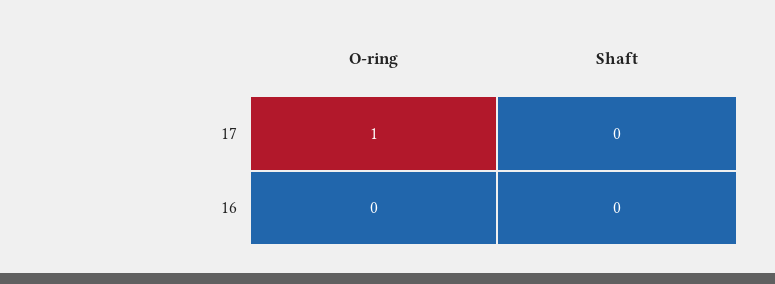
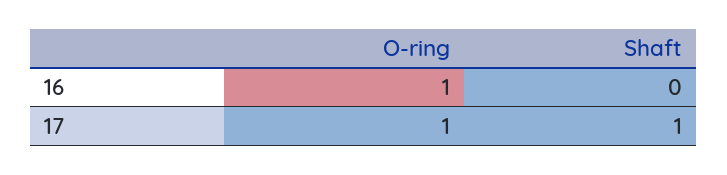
  {
    "O-ring": {
      "17": 1,
-     "16": 0
+     "16": 1
    },
    "Shaft": {
-     "17": 0,
+     "17": 1,
      "16": 0
    }
  }

